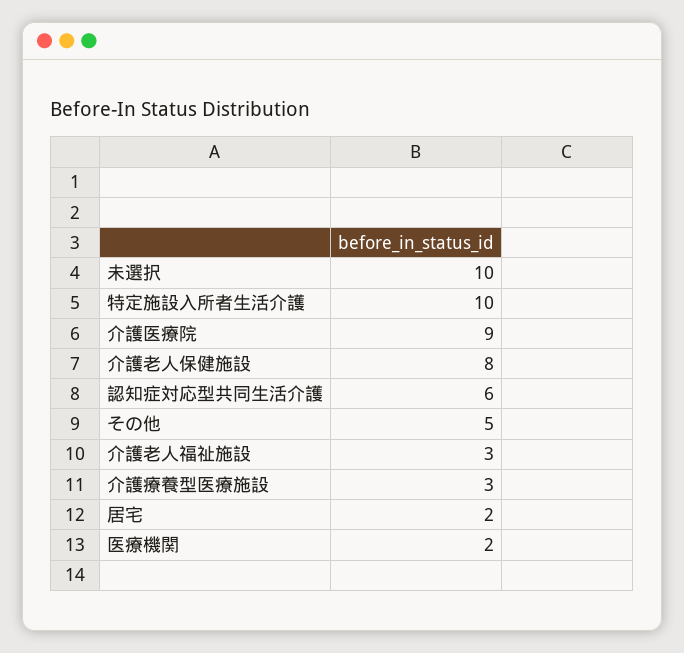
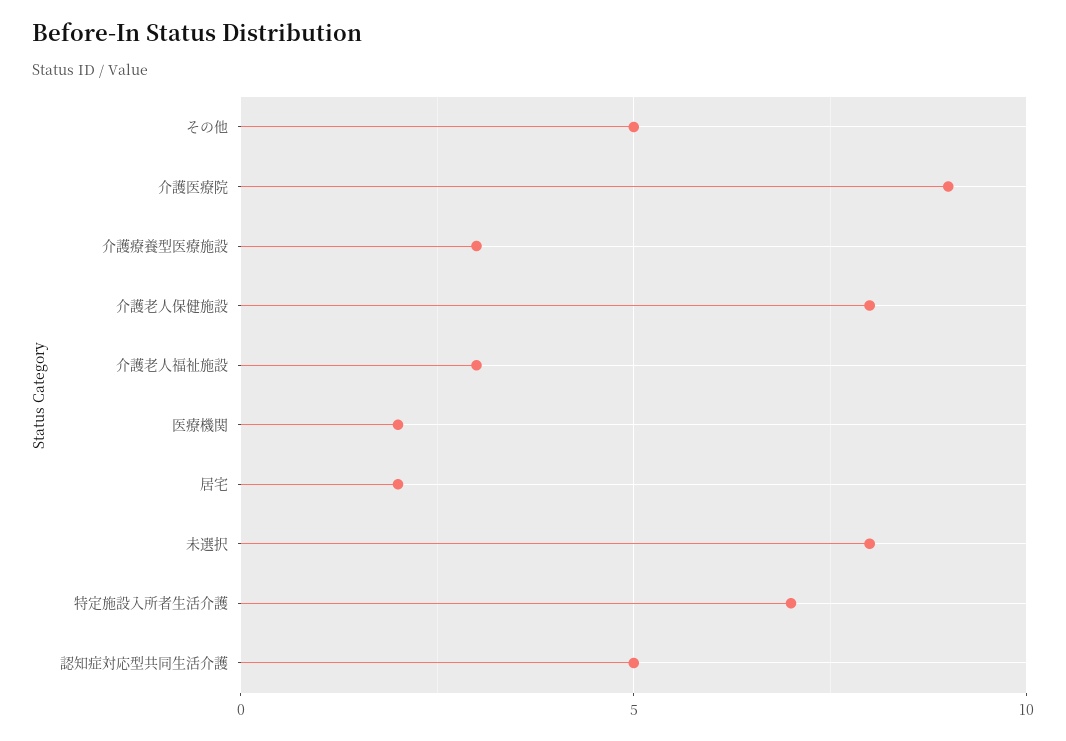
  {
-   "未選択": 10,
+   "未選択": 8,
-   "特定施設入所者生活介護": 10,
+   "特定施設入所者生活介護": 7,
    "介護医療院": 9,
    "介護老人保健施設": 8,
-   "認知症対応型共同生活介護": 6,
+   "認知症対応型共同生活介護": 5,
    "その他": 5,
    "介護老人福祉施設": 3,
    "介護療養型医療施設": 3,
    "居宅": 2,
    "医療機関": 2
  }

